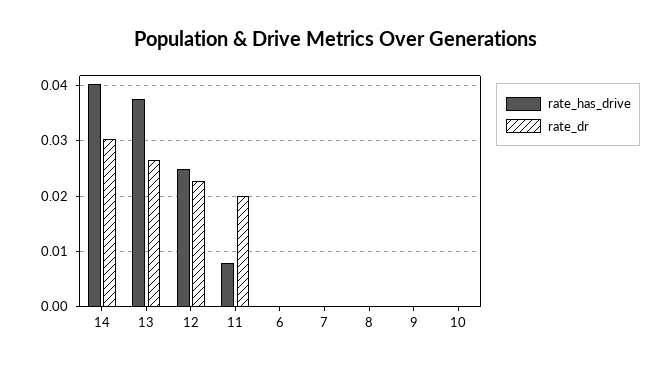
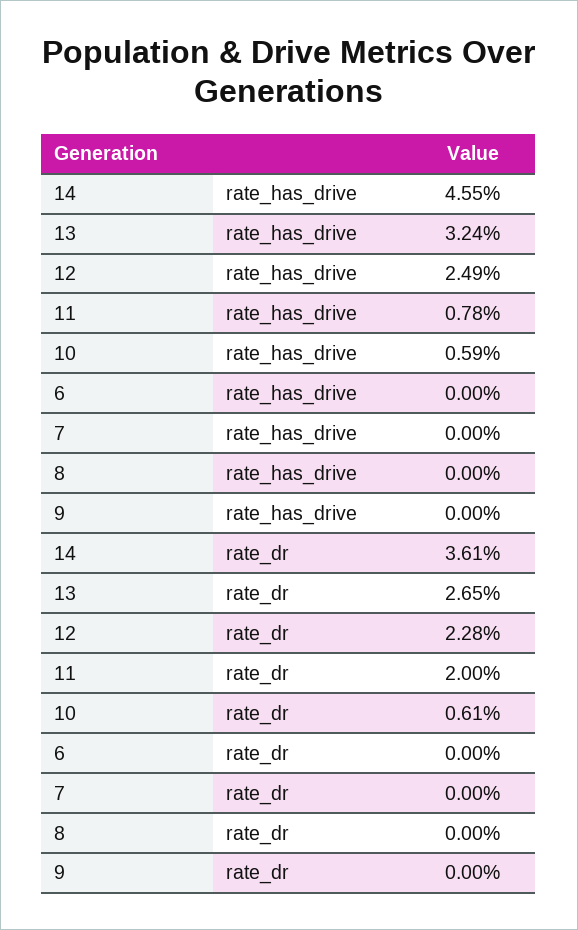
  {
    "rate_has_drive": {
-     "14": 0.04,
+     "14": 0.0455,
-     "13": 0.038,
+     "13": 0.0324,
      "12": 0.0249,
      "11": 0.0078,
      "6": 0,
      "7": 0,
      "8": 0,
      "9": 0,
-     "10": 0
+     "10": 0.0059
    },
    "rate_dr": {
-     "14": 0.03,
+     "14": 0.0361,
      "13": 0.0265,
      "12": 0.0228,
      "11": 0.02,
      "6": 0,
      "7": 0,
      "8": 0,
      "9": 0,
-     "10": 0
+     "10": 0.0061
    }
  }

